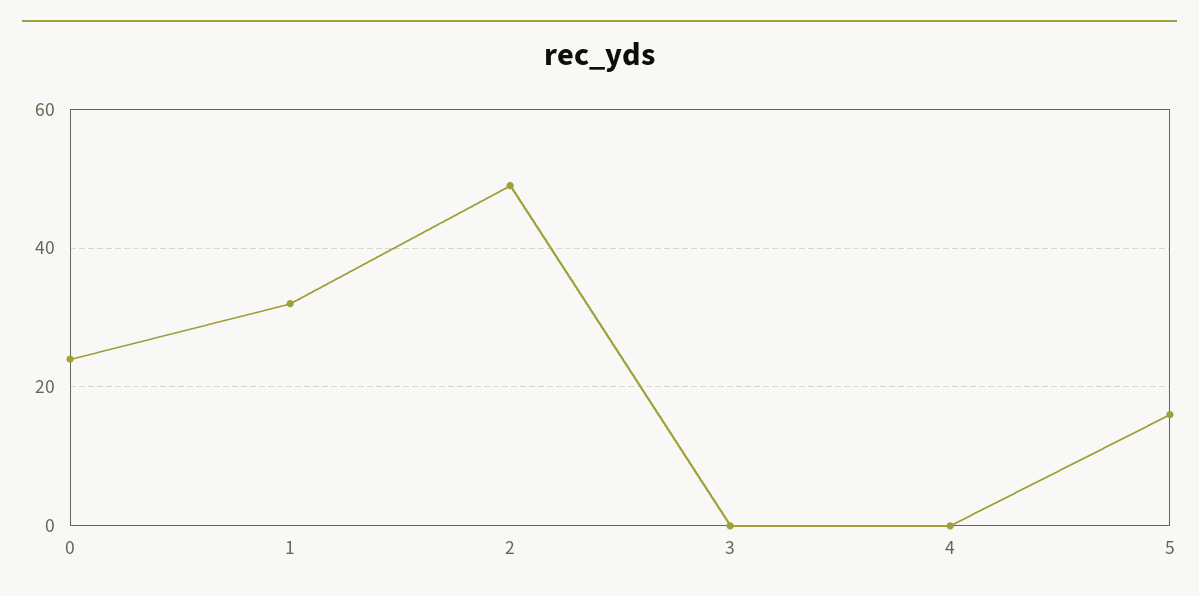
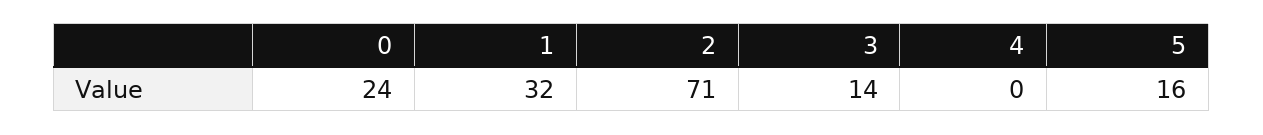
  {
    "0": 24,
    "1": 32,
-   "2": 50,
+   "2": 71,
-   "3": 0,
+   "3": 14,
    "4": 0,
    "5": 16
  }

